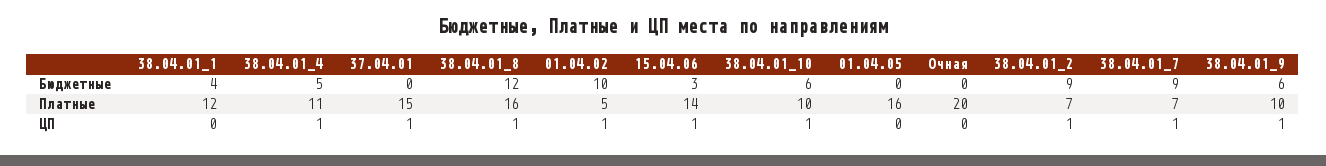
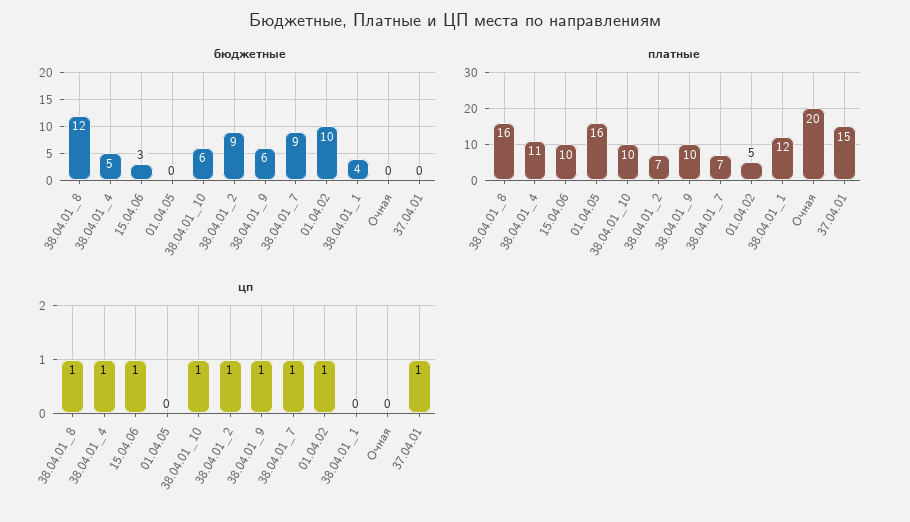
  {
    "Бюджетные": {
      "38.04.01_1": 4,
      "38.04.01_4": 5,
      "37.04.01": 0,
      "38.04.01_8": 12,
      "01.04.02": 10,
      "15.04.06": 3,
      "38.04.01_10": 6,
      "01.04.05": 0,
      "Очная": 0,
      "38.04.01_2": 9,
      "38.04.01_7": 9,
      "38.04.01_9": 6
    },
    "Платные": {
      "38.04.01_1": 12,
      "38.04.01_4": 11,
      "37.04.01": 15,
      "38.04.01_8": 16,
      "01.04.02": 5,
-     "15.04.06": 14,
+     "15.04.06": 10,
      "38.04.01_10": 10,
      "01.04.05": 16,
      "Очная": 20,
      "38.04.01_2": 7,
      "38.04.01_7": 7,
      "38.04.01_9": 10
    },
    "ЦП": {
      "38.04.01_1": 0,
      "38.04.01_4": 1,
      "37.04.01": 1,
      "38.04.01_8": 1,
      "01.04.02": 1,
      "15.04.06": 1,
      "38.04.01_10": 1,
      "01.04.05": 0,
      "Очная": 0,
      "38.04.01_2": 1,
      "38.04.01_7": 1,
      "38.04.01_9": 1
    }
  }

